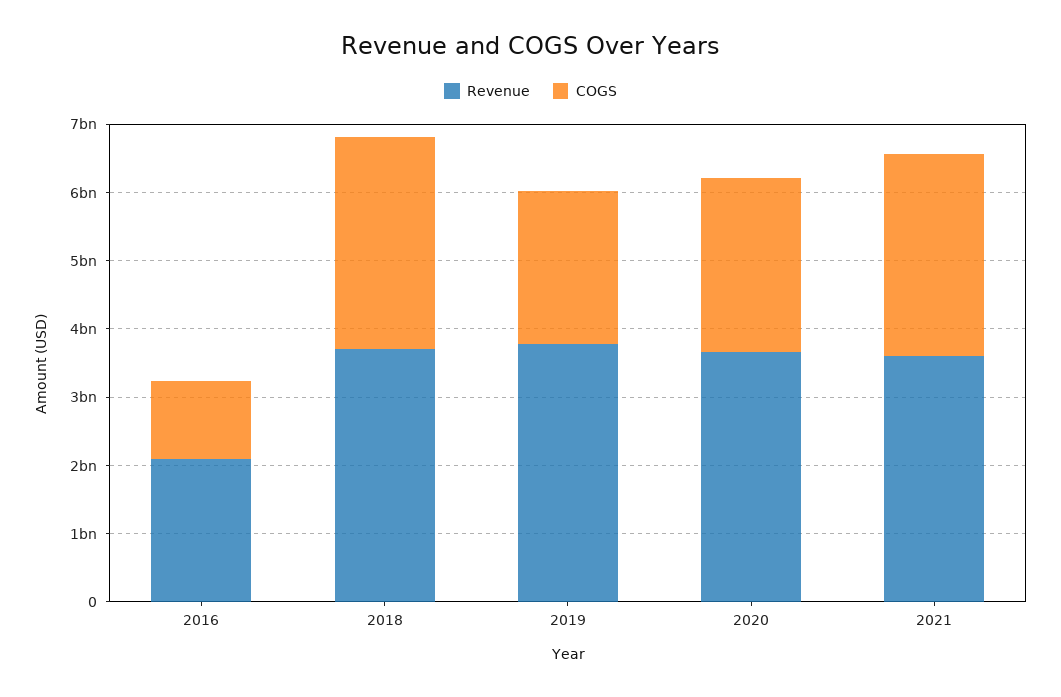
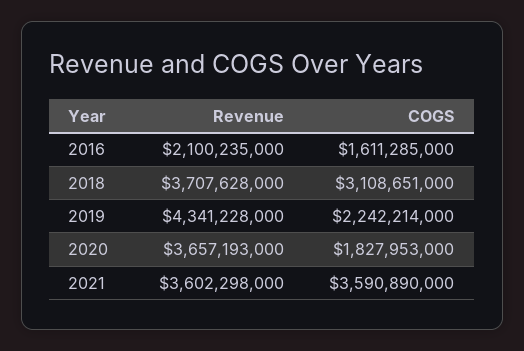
  {
    "Revenue": {
      "2016": 2100235000,
      "2018": 3707628000,
-     "2019": 3800000000,
+     "2019": 4341228000,
      "2020": 3657193000,
      "2021": 3602298000
    },
    "COGS": {
-     "2016": 1200000000,
+     "2016": 1611285000,
      "2018": 3108651000,
      "2019": 2242214000,
-     "2020": 2600000000,
+     "2020": 1827953000,
-     "2021": 3000000000
+     "2021": 3590890000
    }
  }

